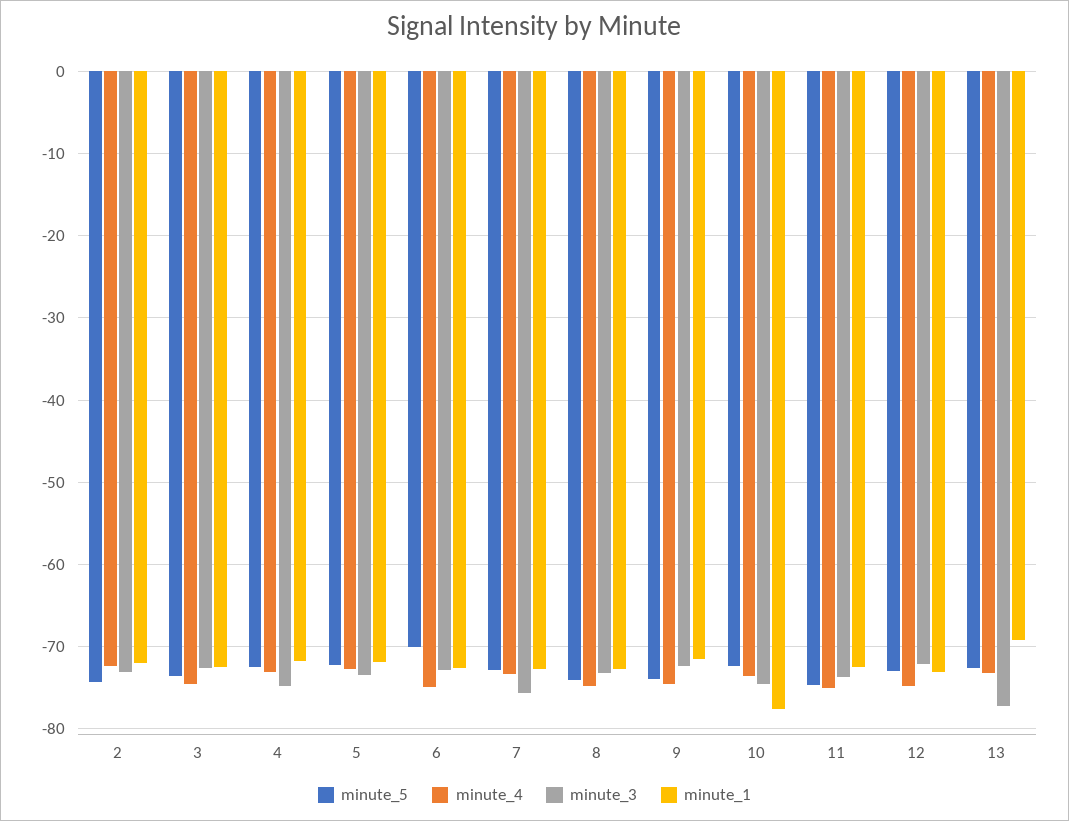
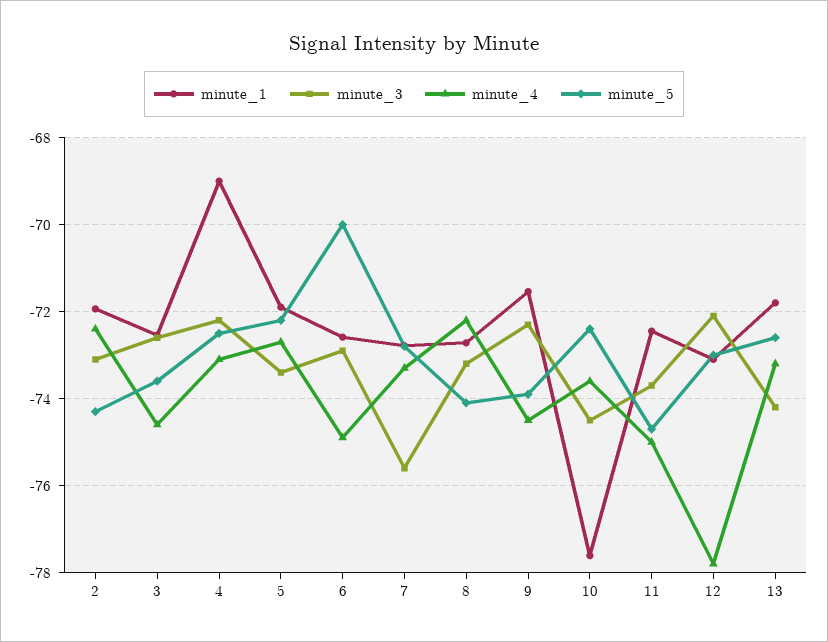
  {
    "minute_5": {
      "2": -74.4,
      "3": -73.6,
      "4": -72.6,
      "5": -72.2,
      "6": -70,
      "7": -72.8,
      "8": -74.2,
      "9": -74,
      "10": -72.4,
      "11": -74.8,
      "12": -73,
      "13": -72.6
    },
    "minute_4": {
      "2": -72.4,
      "3": -74.6,
      "4": -73.2,
      "5": -72.8,
      "6": -75,
      "7": -73.4,
-     "8": -75,
+     "8": -72.2,
      "9": -74.6,
      "10": -73.6,
      "11": -75,
-     "12": -75,
+     "12": -77.8,
      "13": -73.2
    },
    "minute_3": {
      "2": -73.2,
      "3": -72.6,
-     "4": -75,
+     "4": -72.2,
      "5": -73.4,
      "6": -73,
      "7": -75.6,
      "8": -73.2,
      "9": -72.4,
      "10": -74.6,
      "11": -73.8,
      "12": -72.2,
-     "13": -77
+     "13": -74.2
    },
    "minute_1": {
      "2": -72,
      "3": -72.6,
-     "4": -72,
+     "4": -69,
      "5": -72,
      "6": -72.6,
      "7": -72.8,
      "8": -72.8,
      "9": -71.6,
      "10": -77.6,
      "11": -72.4,
      "12": -73.2,
-     "13": -69
+     "13": -71.8
    }
  }

